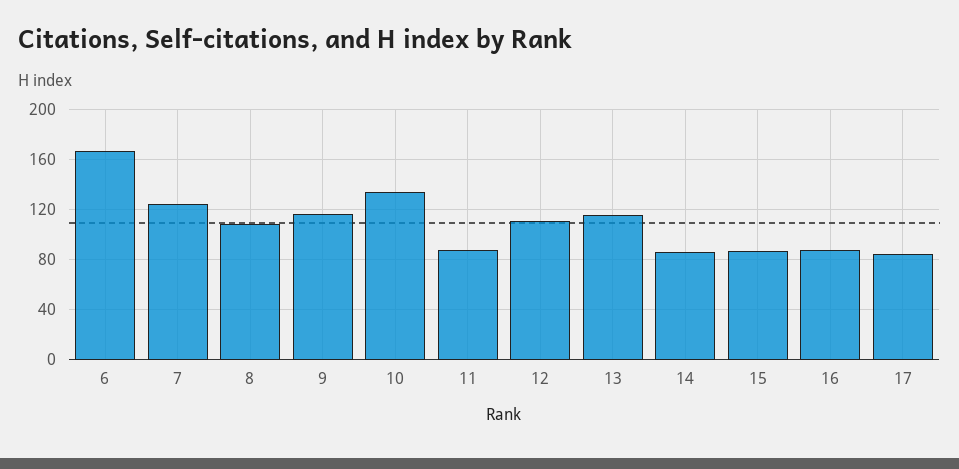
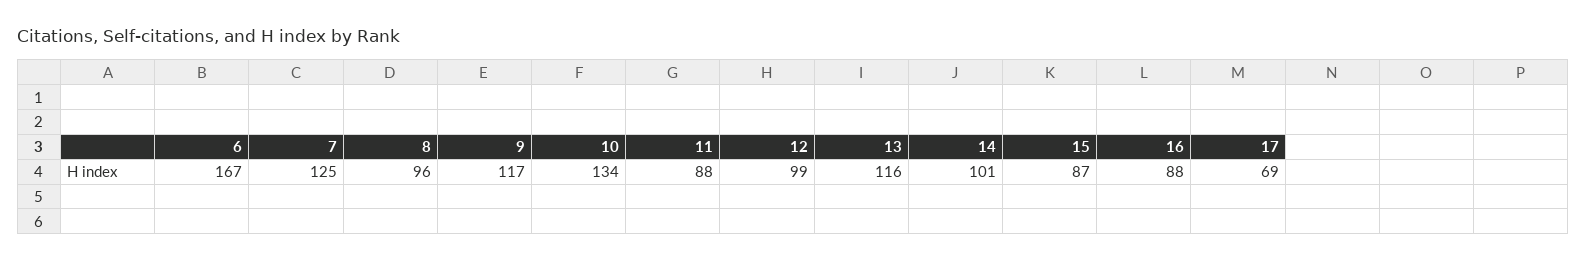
  {
    "6": 167,
    "7": 125,
-   "8": 110,
+   "8": 96,
    "9": 117,
    "10": 134,
    "11": 88,
-   "12": 110,
+   "12": 99,
    "13": 116,
-   "14": 85,
+   "14": 101,
    "15": 87,
    "16": 88,
-   "17": 85
+   "17": 69
  }

